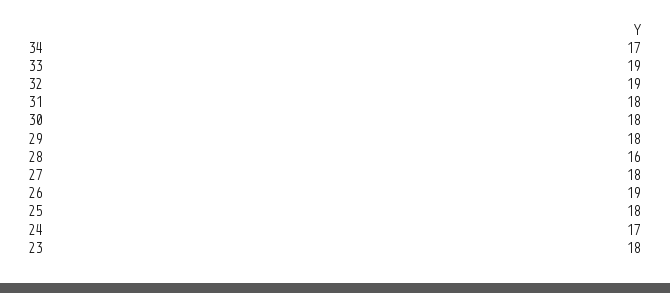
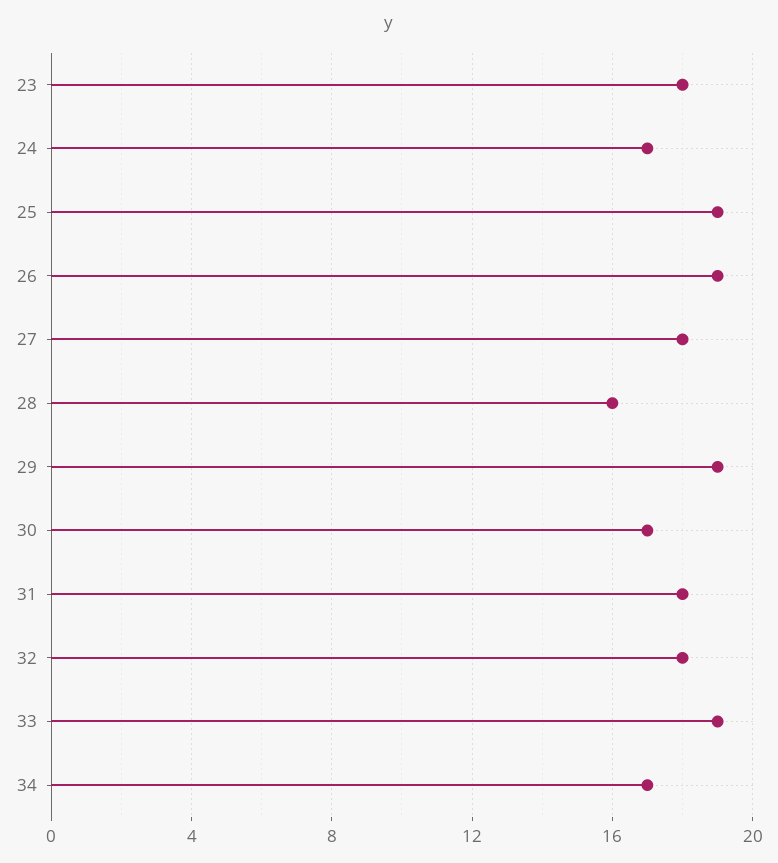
  {
    "34": 17,
    "33": 19,
-   "32": 19,
+   "32": 18,
    "31": 18,
-   "30": 18,
+   "30": 17,
-   "29": 18,
+   "29": 19,
    "28": 16,
    "27": 18,
    "26": 19,
-   "25": 18,
+   "25": 19,
    "24": 17,
    "23": 18
  }

